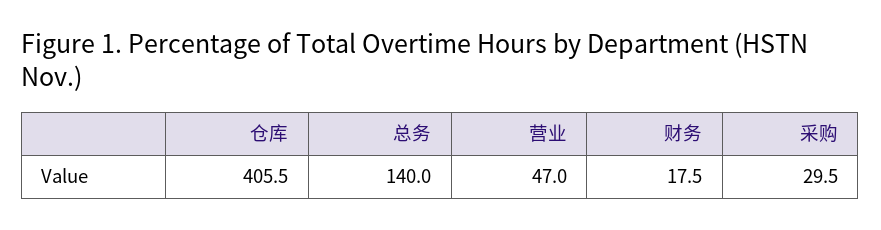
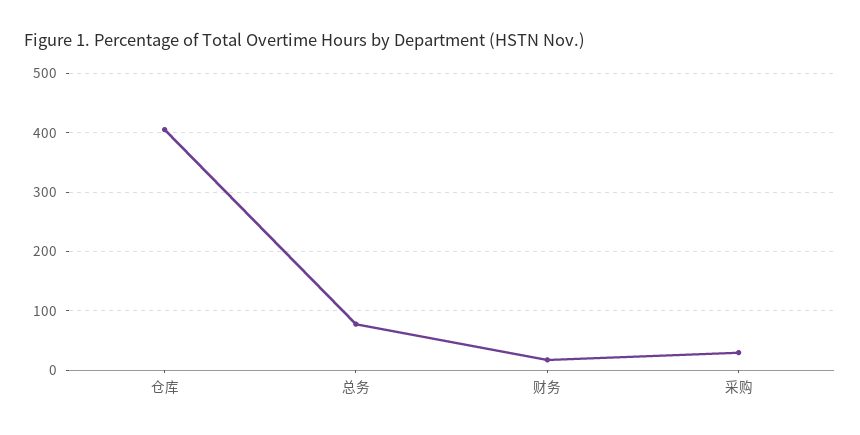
  {
    "仓库": 405.5,
-   "总务": 140,
+   "总务": 80,
-   "营业": 47,
    "财务": 17.5,
    "采购": 29.5
  }

